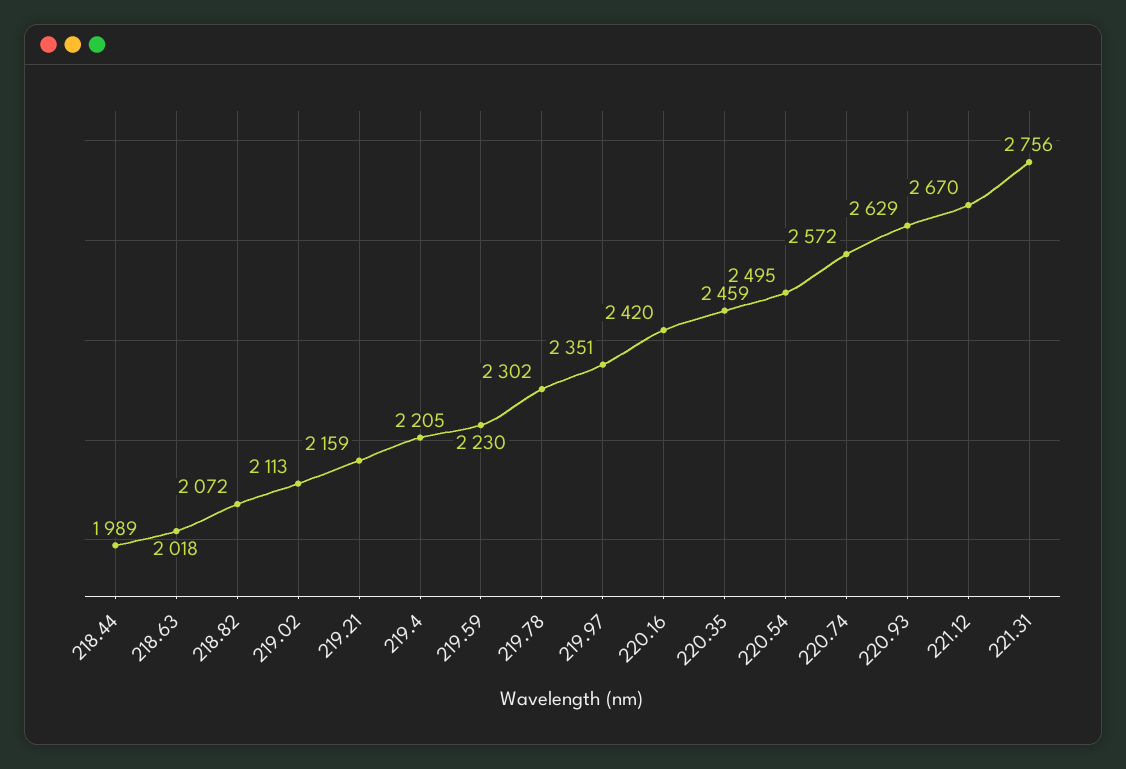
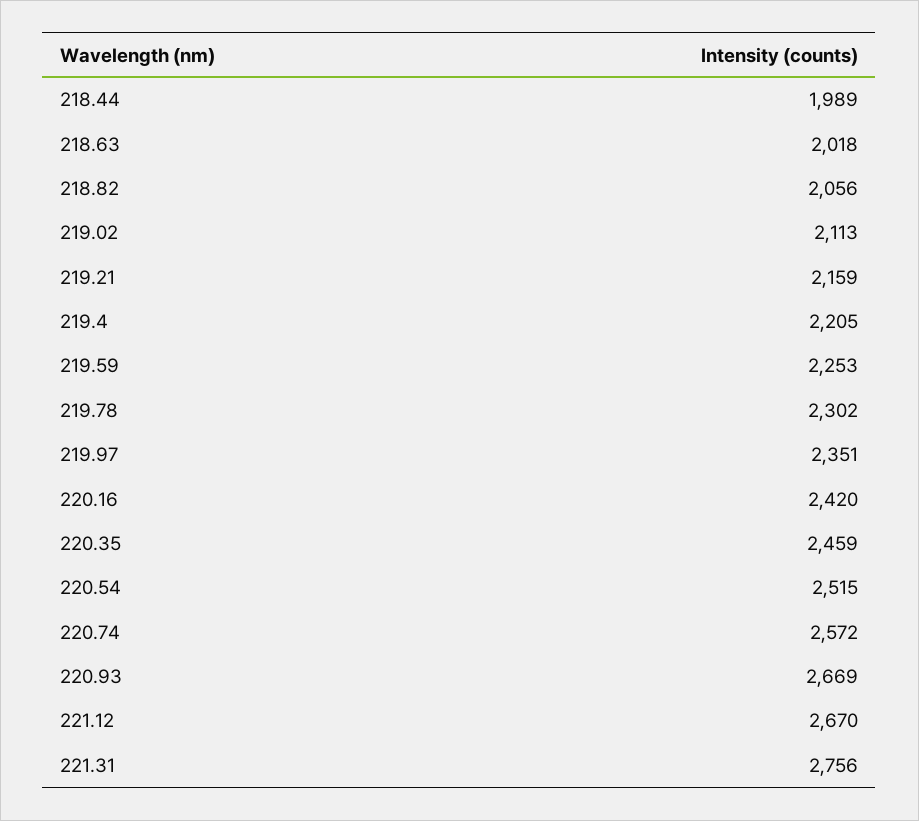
  {
    "218.44": 1989,
    "218.63": 2018,
-   "218.82": 2072,
+   "218.82": 2056,
    "219.02": 2113,
    "219.21": 2159,
    "219.4": 2205,
-   "219.59": 2230,
+   "219.59": 2253,
    "219.78": 2302,
    "219.97": 2351,
    "220.16": 2420,
    "220.35": 2459,
-   "220.54": 2495,
+   "220.54": 2515,
    "220.74": 2572,
-   "220.93": 2629,
+   "220.93": 2669,
    "221.12": 2670,
    "221.31": 2756
  }

